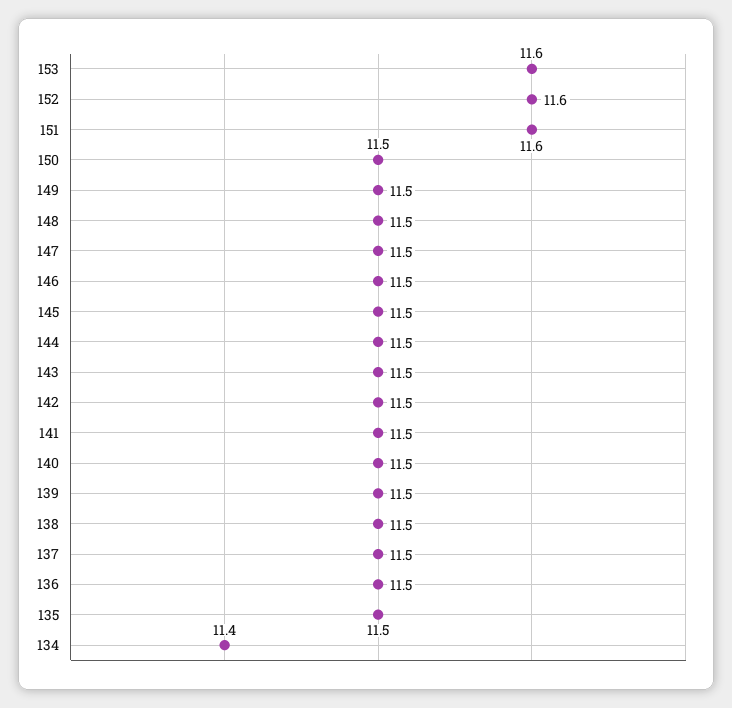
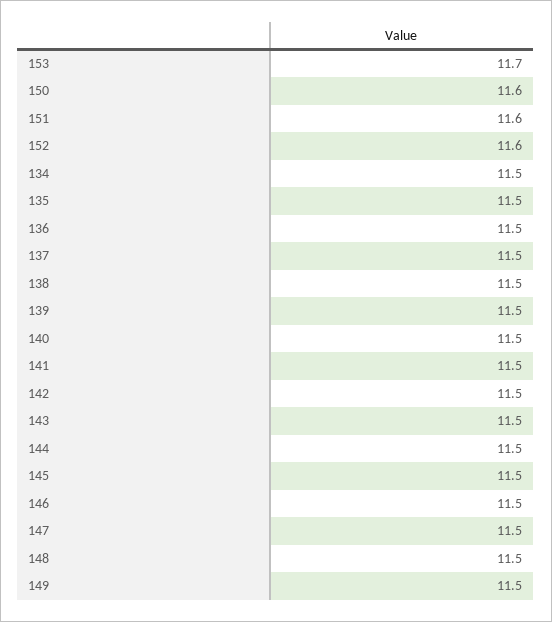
  {
-   "153": 11.6,
+   "153": 11.7,
    "152": 11.6,
    "151": 11.6,
-   "150": 11.5,
+   "150": 11.6,
    "149": 11.5,
    "148": 11.5,
    "147": 11.5,
    "146": 11.5,
    "145": 11.5,
    "144": 11.5,
    "143": 11.5,
    "142": 11.5,
    "141": 11.5,
    "140": 11.5,
    "139": 11.5,
    "138": 11.5,
    "137": 11.5,
    "136": 11.5,
    "135": 11.5,
-   "134": 11.4
+   "134": 11.5
  }

